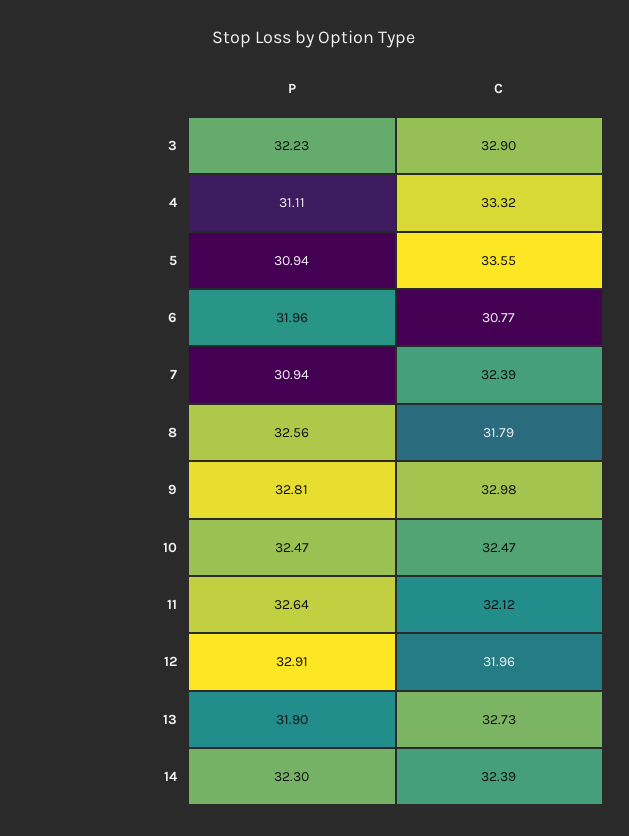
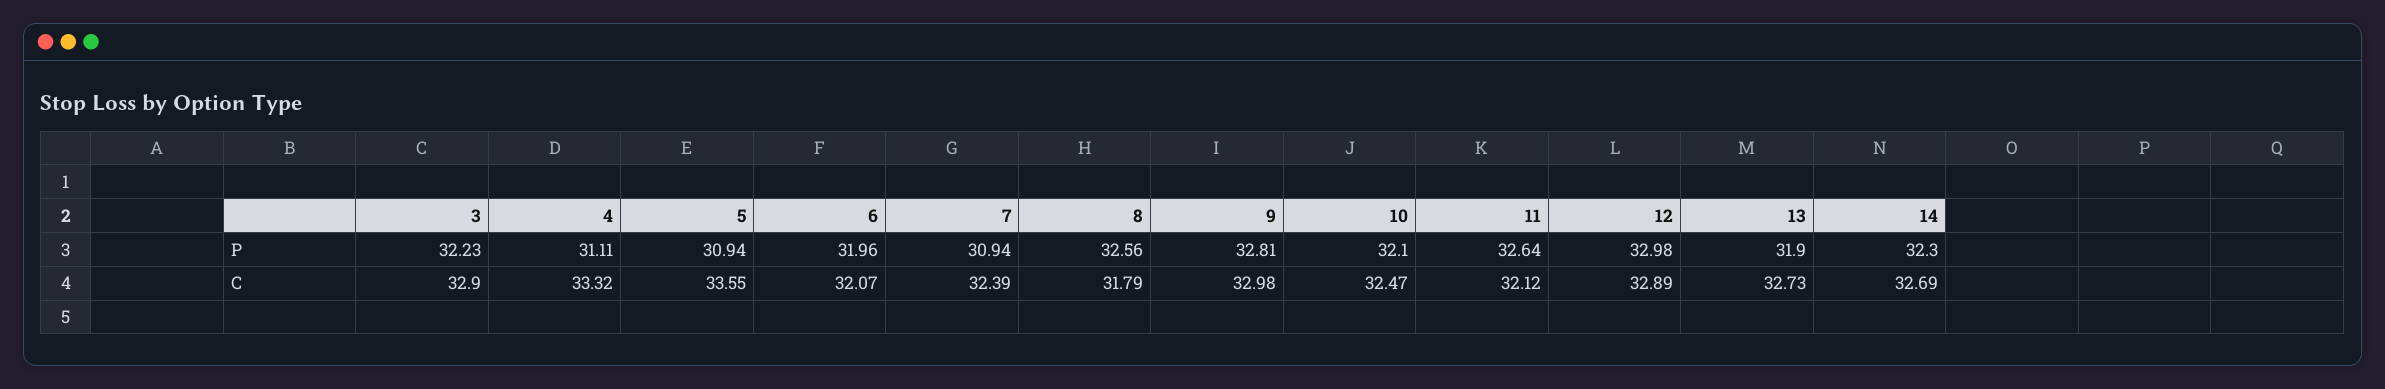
  {
    "P": {
      "3": 32.23,
      "4": 31.11,
      "5": 30.94,
      "6": 31.96,
      "7": 30.94,
      "8": 32.56,
      "9": 32.81,
-     "10": 32.47,
+     "10": 32.1,
      "11": 32.64,
-     "12": 32.91,
+     "12": 32.98,
      "13": 31.9,
      "14": 32.3
    },
    "C": {
      "3": 32.9,
      "4": 33.32,
      "5": 33.55,
-     "6": 30.77,
+     "6": 32.07,
      "7": 32.39,
      "8": 31.79,
      "9": 32.98,
      "10": 32.47,
      "11": 32.12,
-     "12": 31.96,
+     "12": 32.89,
      "13": 32.73,
-     "14": 32.39
+     "14": 32.69
    }
  }

